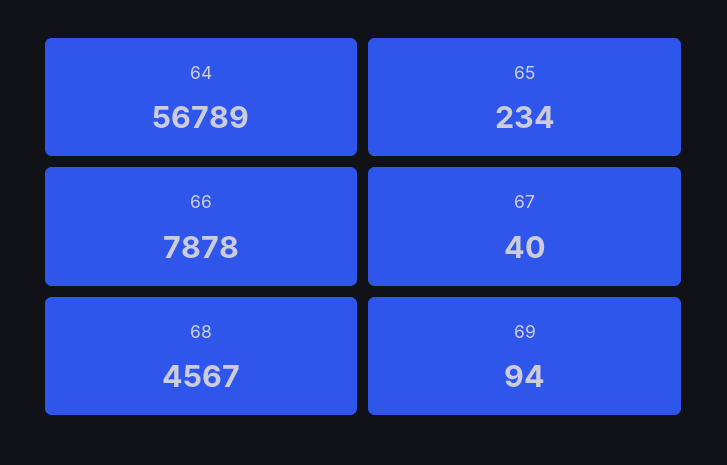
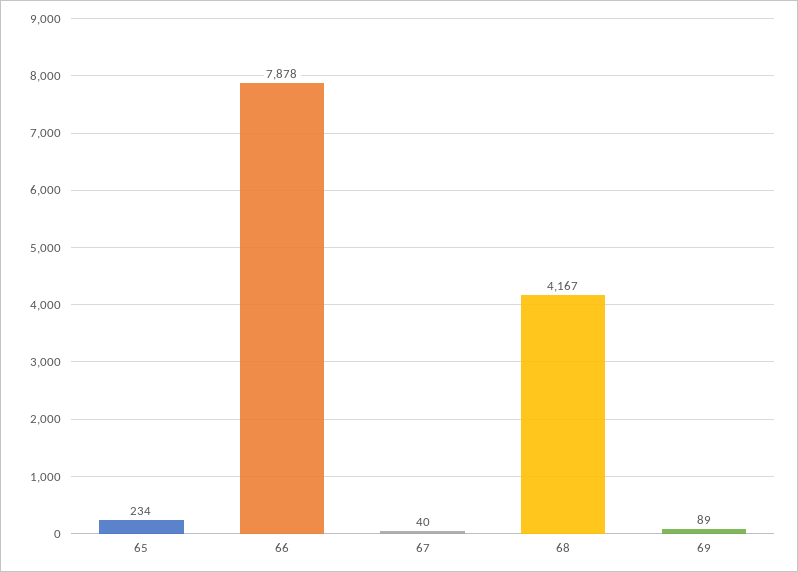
  {
-   "64": 56789,
    "65": 234,
    "66": 7878,
    "67": 40,
-   "68": 4567,
+   "68": 4167,
-   "69": 94
+   "69": 89
  }

